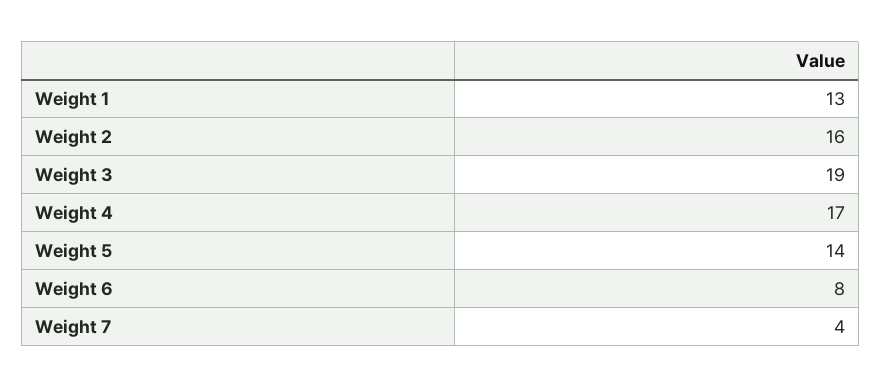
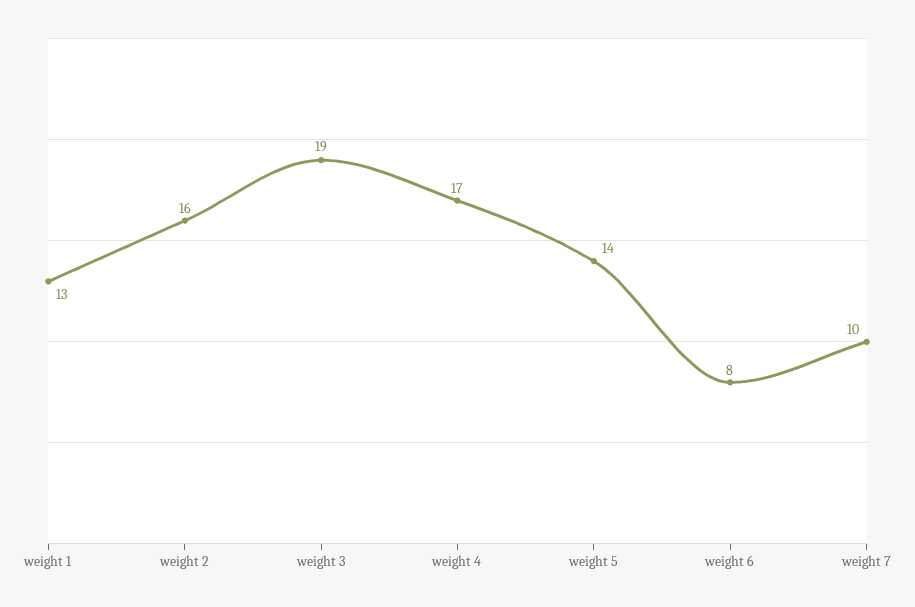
  {
    "Weight 1": 13,
    "Weight 2": 16,
    "Weight 3": 19,
    "Weight 4": 17,
    "Weight 5": 14,
    "Weight 6": 8,
-   "Weight 7": 4
+   "Weight 7": 10
  }

